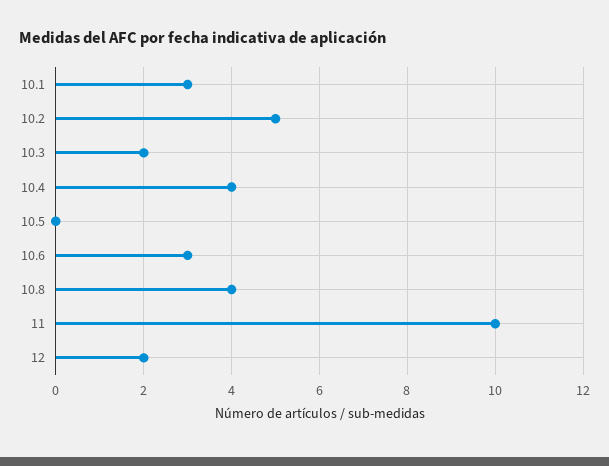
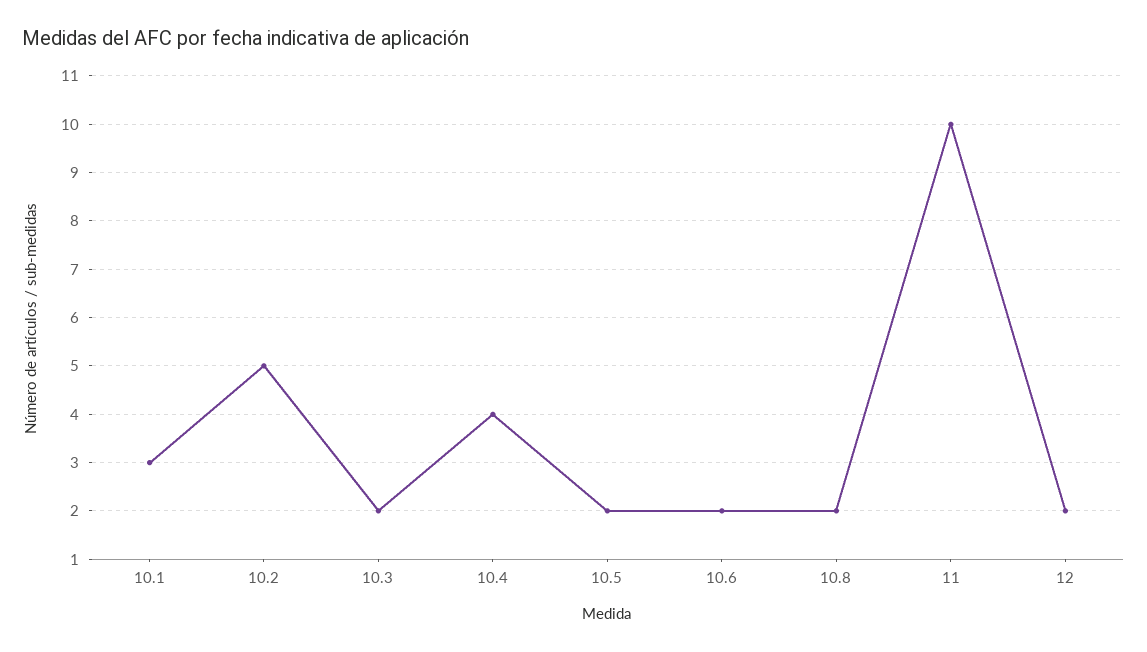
  {
    "10.1": 3,
    "10.2": 5,
    "10.3": 2,
    "10.4": 4,
-   "10.5": 0,
+   "10.5": 2,
-   "10.6": 3,
+   "10.6": 2,
-   "10.8": 4,
+   "10.8": 2,
    "11": 10,
    "12": 2
  }

